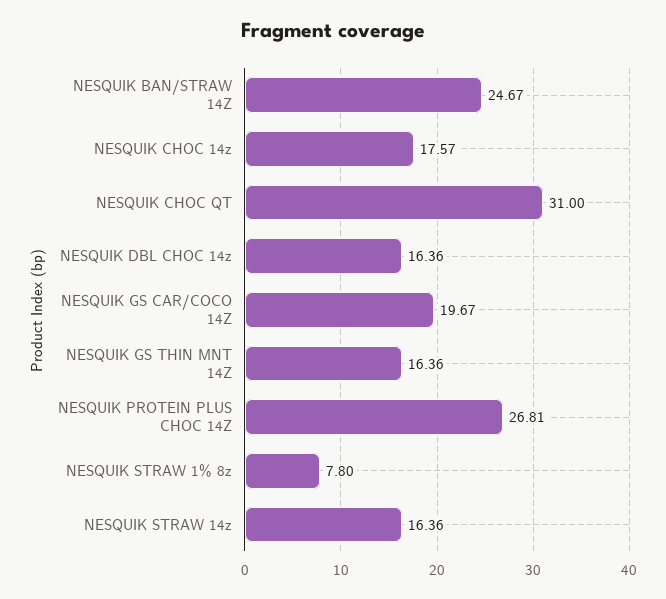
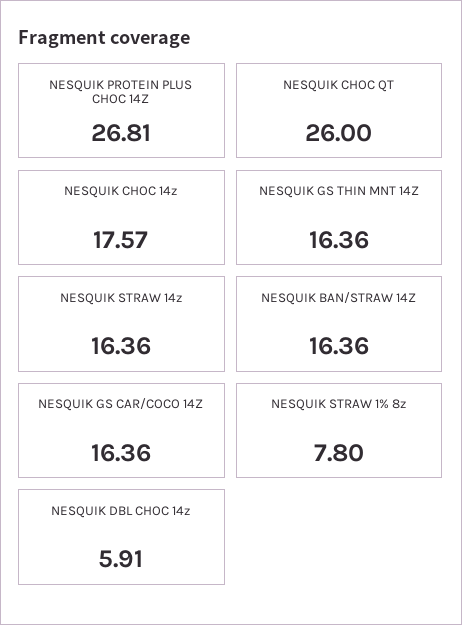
  {
-   "NESQUIK BAN/STRAW 14Z": 24.67,
+   "NESQUIK BAN/STRAW 14Z": 16.36,
    "NESQUIK CHOC 14z": 17.57,
-   "NESQUIK CHOC QT": 31,
+   "NESQUIK CHOC QT": 26,
-   "NESQUIK DBL CHOC 14z": 16.36,
+   "NESQUIK DBL CHOC 14z": 5.91,
-   "NESQUIK GS CAR/COCO 14Z": 19.67,
+   "NESQUIK GS CAR/COCO 14Z": 16.36,
    "NESQUIK GS THIN MNT 14Z": 16.36,
    "NESQUIK PROTEIN PLUS CHOC 14Z": 26.81,
    "NESQUIK STRAW 1% 8z": 7.8,
    "NESQUIK STRAW 14z": 16.36
  }

